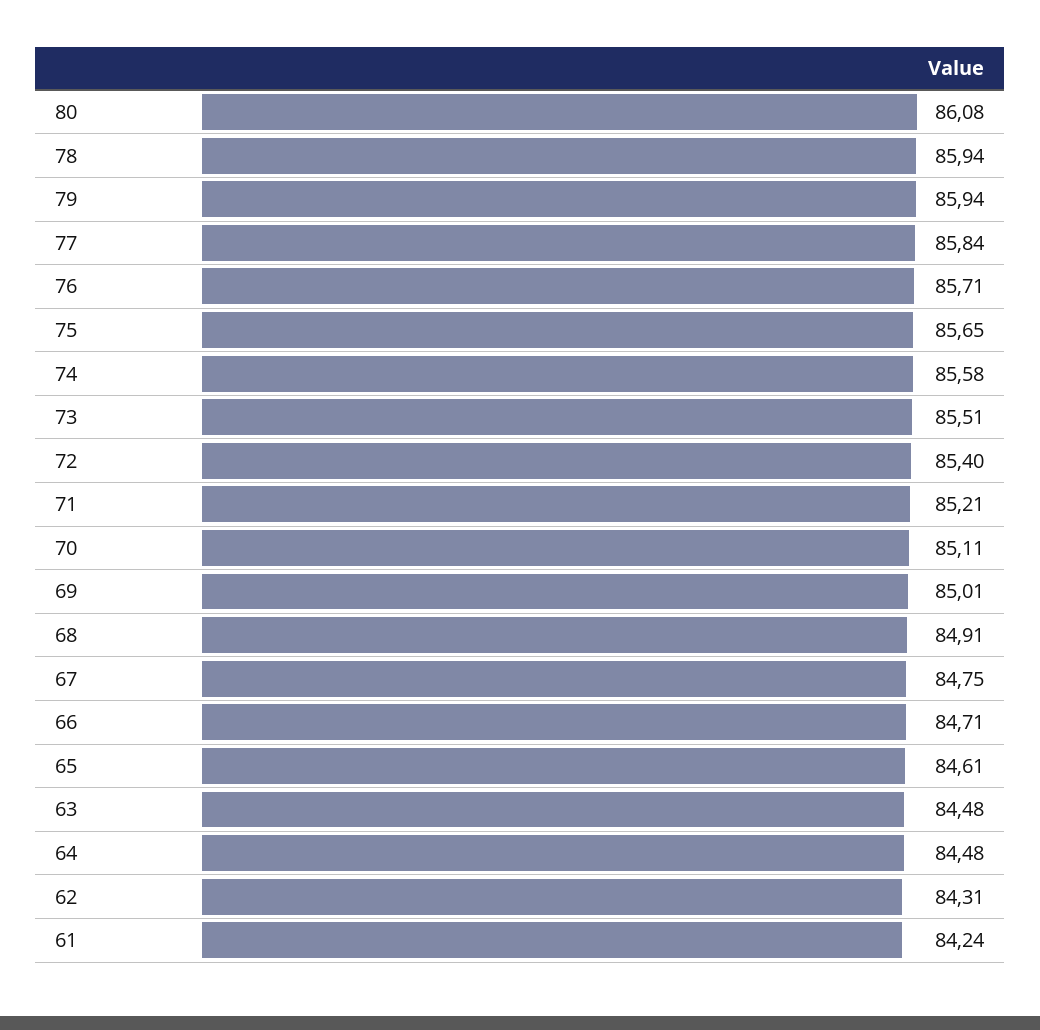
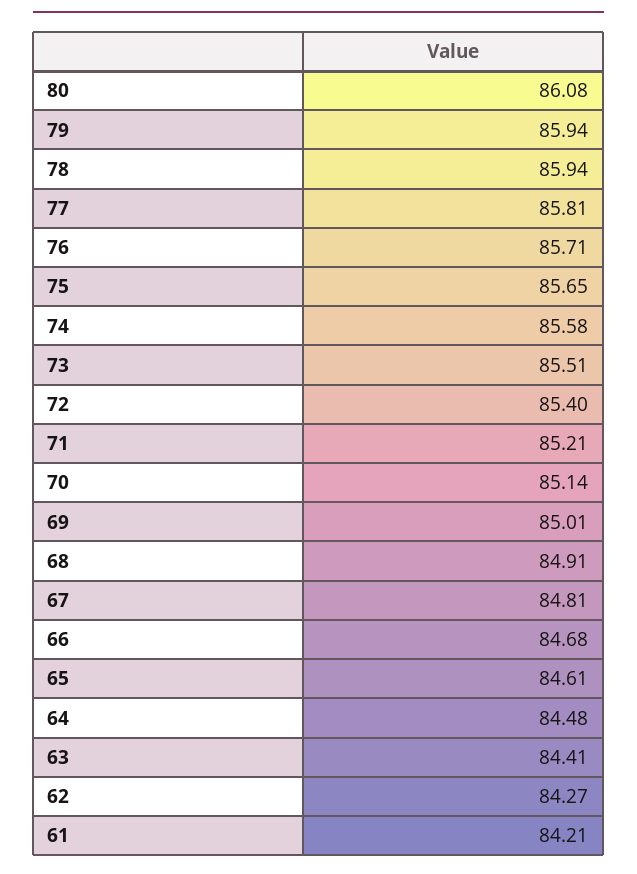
  {
    "80": 86.08,
    "78": 85.94,
    "79": 85.94,
-   "77": 85.84,
+   "77": 85.81,
    "76": 85.71,
    "75": 85.65,
    "74": 85.58,
    "73": 85.51,
    "72": 85.4,
    "71": 85.21,
-   "70": 85.11,
+   "70": 85.14,
    "69": 85.01,
    "68": 84.91,
-   "67": 84.75,
+   "67": 84.81,
-   "66": 84.71,
+   "66": 84.68,
    "65": 84.61,
-   "63": 84.48,
+   "63": 84.41,
    "64": 84.48,
-   "62": 84.31,
+   "62": 84.27,
-   "61": 84.24
+   "61": 84.21
  }

